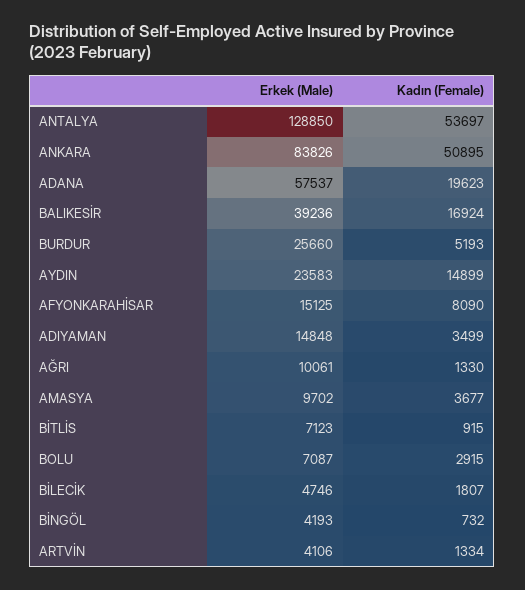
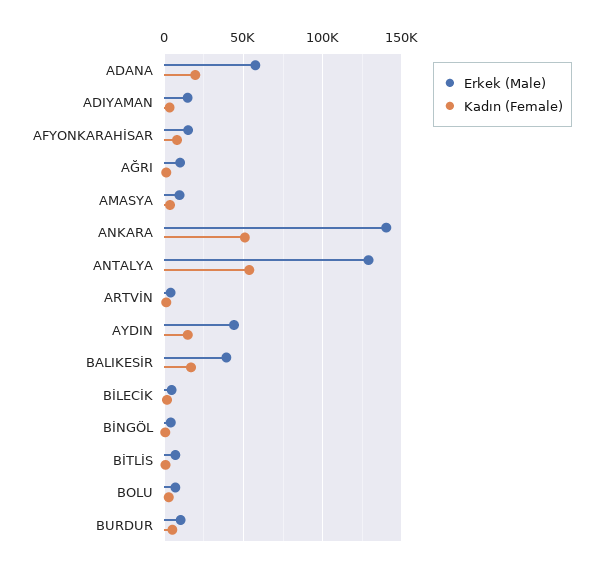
  {
    "Erkek (Male)": {
      "ANTALYA": 128850,
-     "ANKARA": 83826,
+     "ANKARA": 140000,
      "ADANA": 57537,
      "BALIKESİR": 39236,
-     "BURDUR": 25660,
+     "BURDUR": 10000,
-     "AYDIN": 23583,
+     "AYDIN": 45000,
      "AFYONKARAHİSAR": 15125,
      "ADIYAMAN": 14848,
      "AĞRI": 10061,
      "AMASYA": 9702,
      "BİTLİS": 7123,
      "BOLU": 7087,
      "BİLECİK": 4746,
      "BİNGÖL": 4193,
      "ARTVİN": 4106
    },
    "Kadın (Female)": {
      "ANTALYA": 53697,
      "ANKARA": 50895,
      "ADANA": 19623,
      "BALIKESİR": 16924,
      "BURDUR": 5193,
      "AYDIN": 14899,
      "AFYONKARAHİSAR": 8090,
      "ADIYAMAN": 3499,
      "AĞRI": 1330,
      "AMASYA": 3677,
      "BİTLİS": 915,
      "BOLU": 2915,
      "BİLECİK": 1807,
      "BİNGÖL": 732,
      "ARTVİN": 1334
    }
  }

